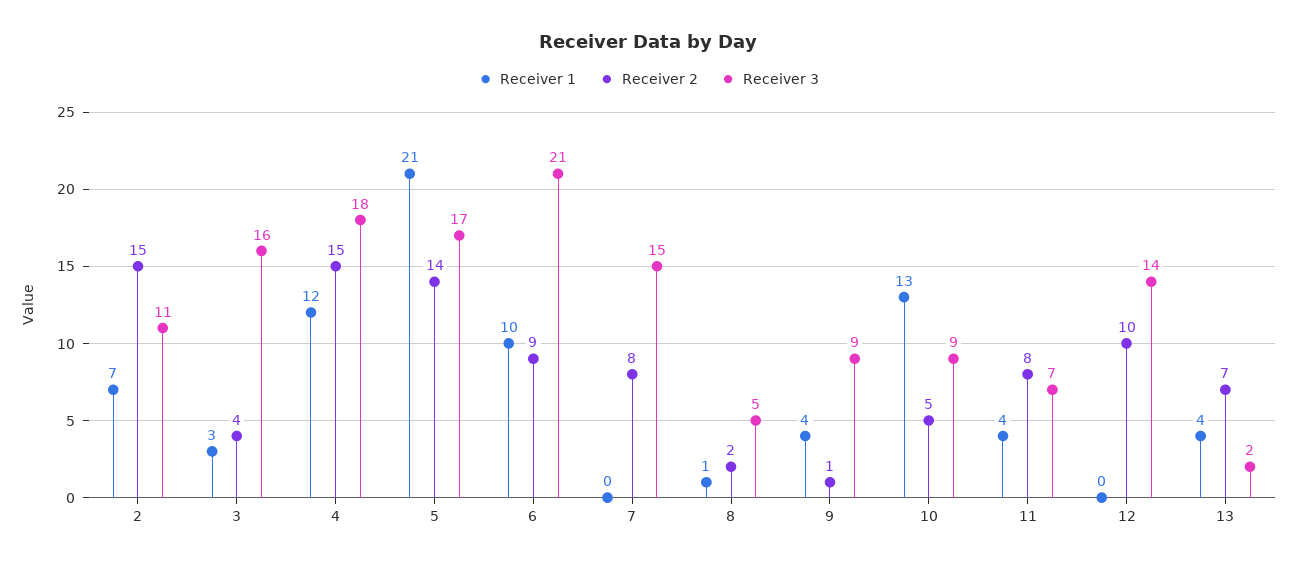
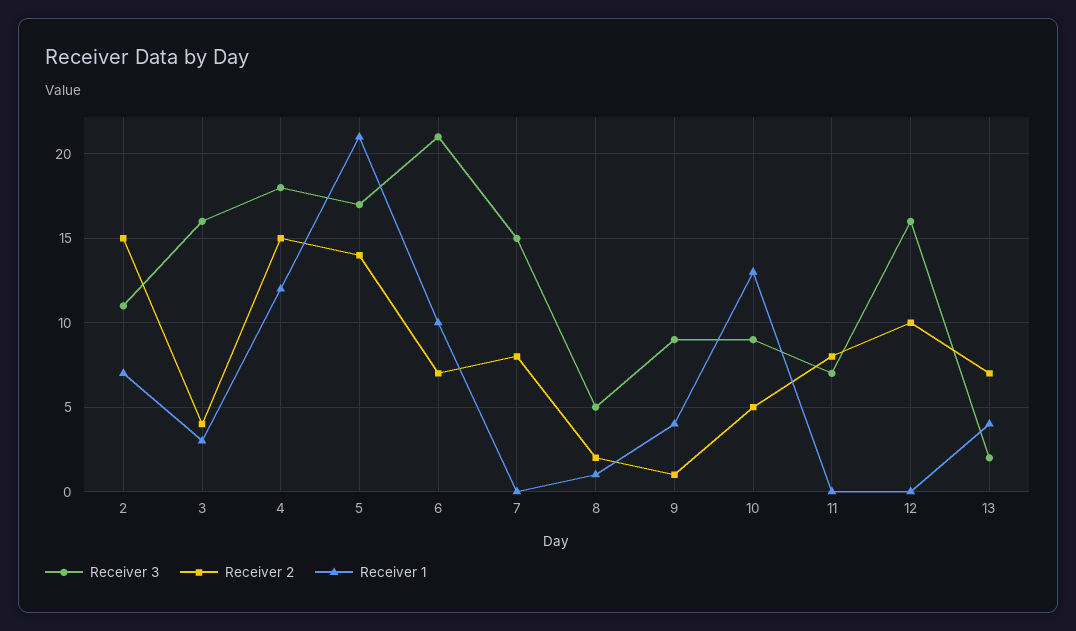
  {
    "Receiver 1": {
      "2": 7,
      "3": 3,
      "4": 12,
      "5": 21,
      "6": 10,
      "7": 0,
      "8": 1,
      "9": 4,
      "10": 13,
-     "11": 4,
+     "11": 0,
      "12": 0,
      "13": 4
    },
    "Receiver 2": {
      "2": 15,
      "3": 4,
      "4": 15,
      "5": 14,
-     "6": 9,
+     "6": 7,
      "7": 8,
      "8": 2,
      "9": 1,
      "10": 5,
      "11": 8,
      "12": 10,
      "13": 7
    },
    "Receiver 3": {
      "2": 11,
      "3": 16,
      "4": 18,
      "5": 17,
      "6": 21,
      "7": 15,
      "8": 5,
      "9": 9,
      "10": 9,
      "11": 7,
-     "12": 14,
+     "12": 16,
      "13": 2
    }
  }

